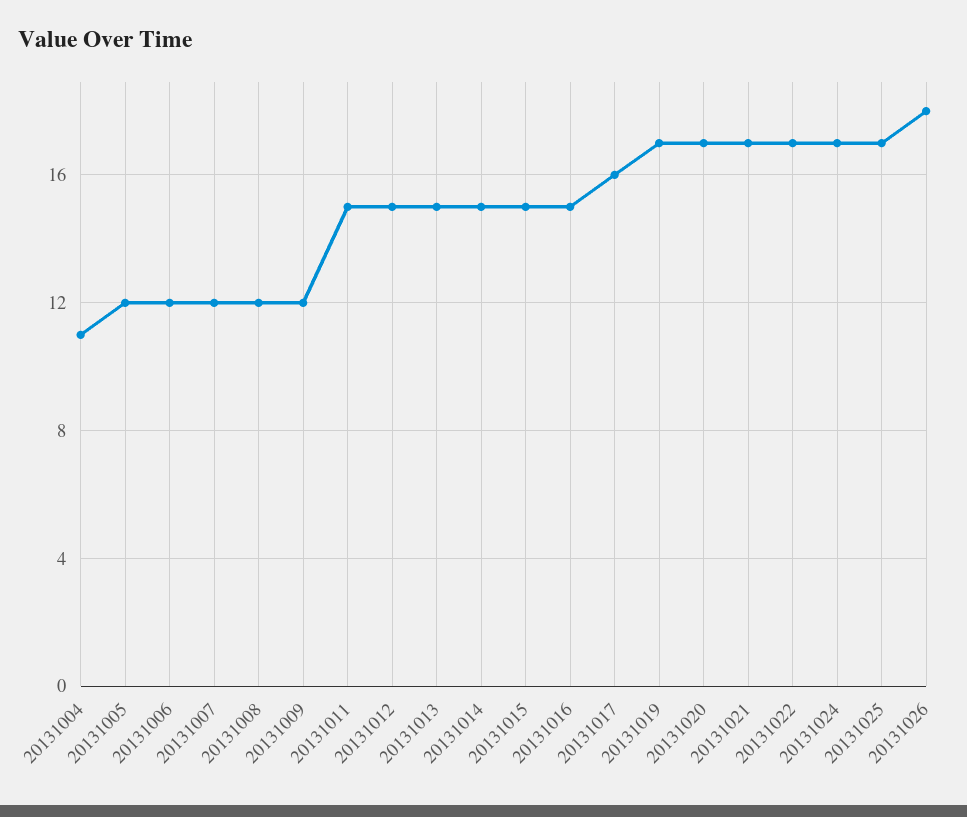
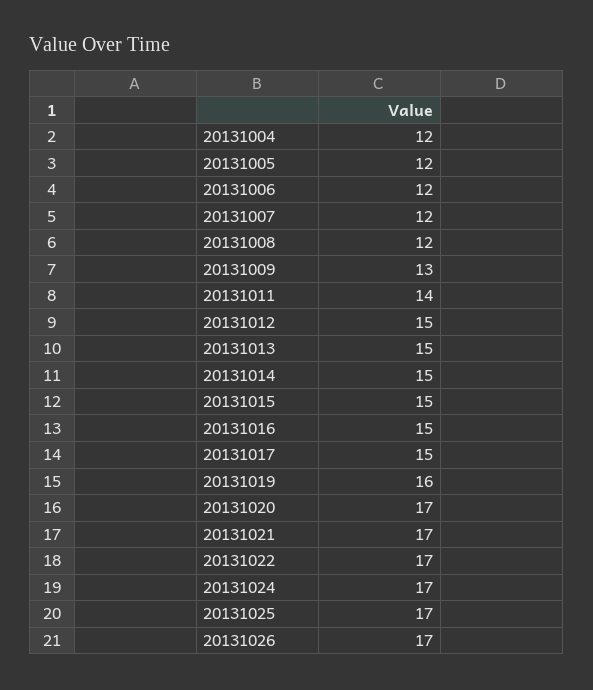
  {
-   "20131004": 11,
+   "20131004": 12,
    "20131005": 12,
    "20131006": 12,
    "20131007": 12,
    "20131008": 12,
-   "20131009": 12,
+   "20131009": 13,
-   "20131011": 15,
+   "20131011": 14,
    "20131012": 15,
    "20131013": 15,
    "20131014": 15,
    "20131015": 15,
    "20131016": 15,
-   "20131017": 16,
+   "20131017": 15,
-   "20131019": 17,
+   "20131019": 16,
    "20131020": 17,
    "20131021": 17,
    "20131022": 17,
    "20131024": 17,
    "20131025": 17,
-   "20131026": 18
+   "20131026": 17
  }

